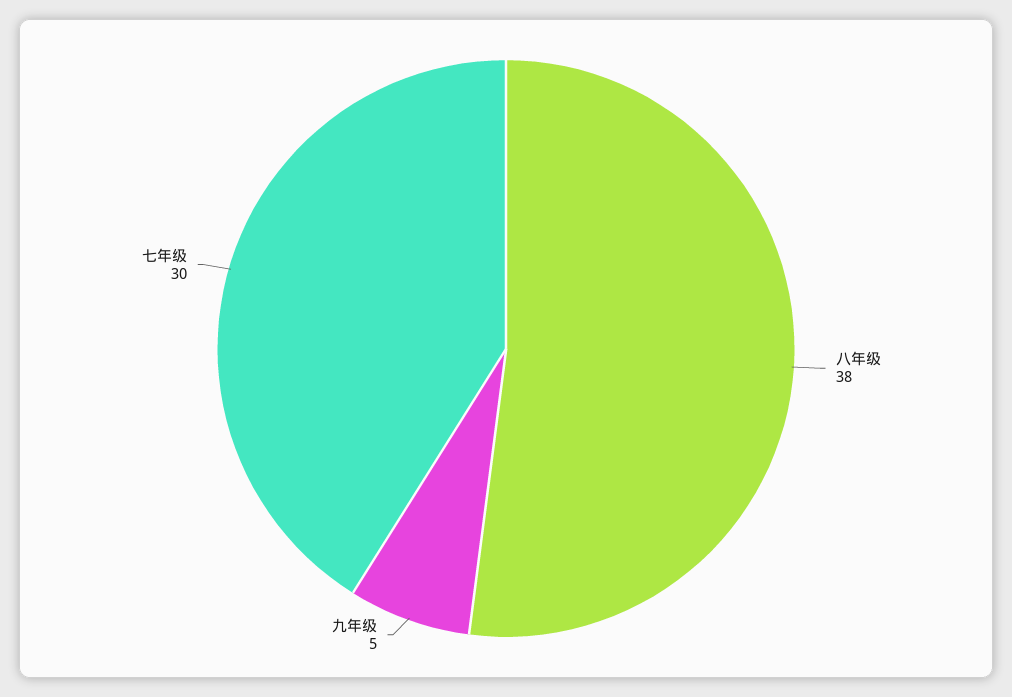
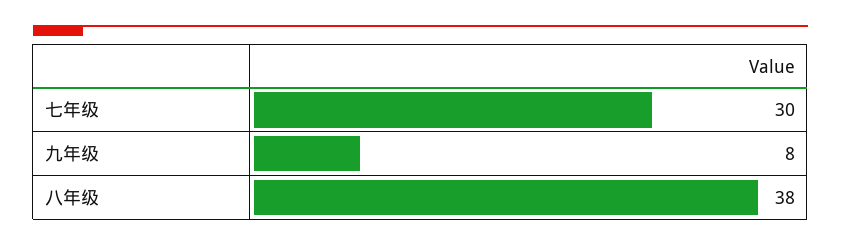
  {
    "八年级": 38,
-   "九年级": 5,
+   "九年级": 8,
    "七年级": 30
  }

